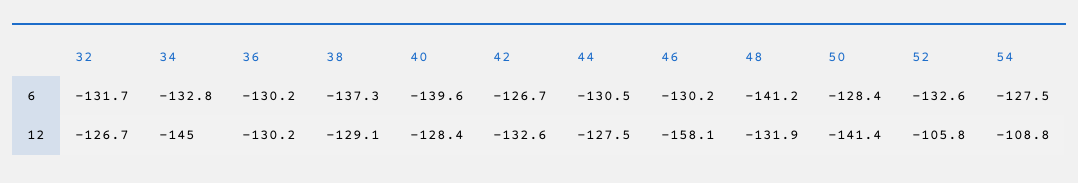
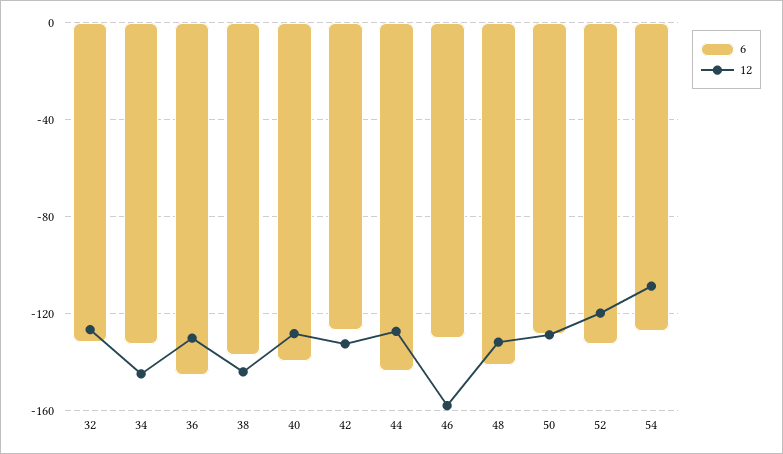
  {
    "6": {
      "32": -131.7,
      "34": -132.8,
-     "36": -130.2,
+     "36": -145,
      "38": -137.3,
      "40": -139.6,
      "42": -126.7,
-     "44": -130.5,
+     "44": -145,
      "46": -130.2,
      "48": -141.2,
      "50": -128.4,
      "52": -132.6,
      "54": -127.5
    },
    "12": {
      "32": -126.7,
      "34": -145,
      "36": -130.2,
-     "38": -129.1,
+     "38": -145,
      "40": -128.4,
      "42": -132.6,
      "44": -127.5,
      "46": -158.1,
      "48": -131.9,
-     "50": -141.4,
+     "50": -130,
-     "52": -105.8,
+     "52": -120,
      "54": -108.8
    }
  }

